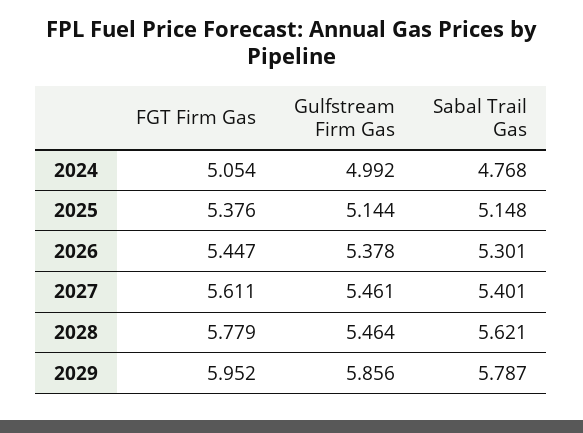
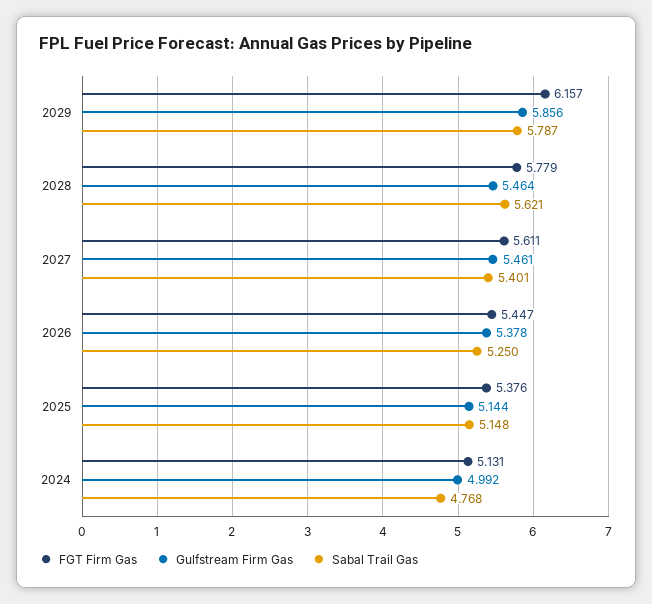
  {
    "FGT Firm Gas": {
-     "2024": 5.054,
+     "2024": 5.131,
      "2025": 5.376,
      "2026": 5.447,
      "2027": 5.611,
      "2028": 5.779,
-     "2029": 5.952
+     "2029": 6.157
    },
    "Gulfstream Firm Gas": {
      "2024": 4.992,
      "2025": 5.144,
      "2026": 5.378,
      "2027": 5.461,
      "2028": 5.464,
      "2029": 5.856
    },
    "Sabal Trail Gas": {
      "2024": 4.768,
      "2025": 5.148,
-     "2026": 5.301,
+     "2026": 5.25,
      "2027": 5.401,
      "2028": 5.621,
      "2029": 5.787
    }
  }

